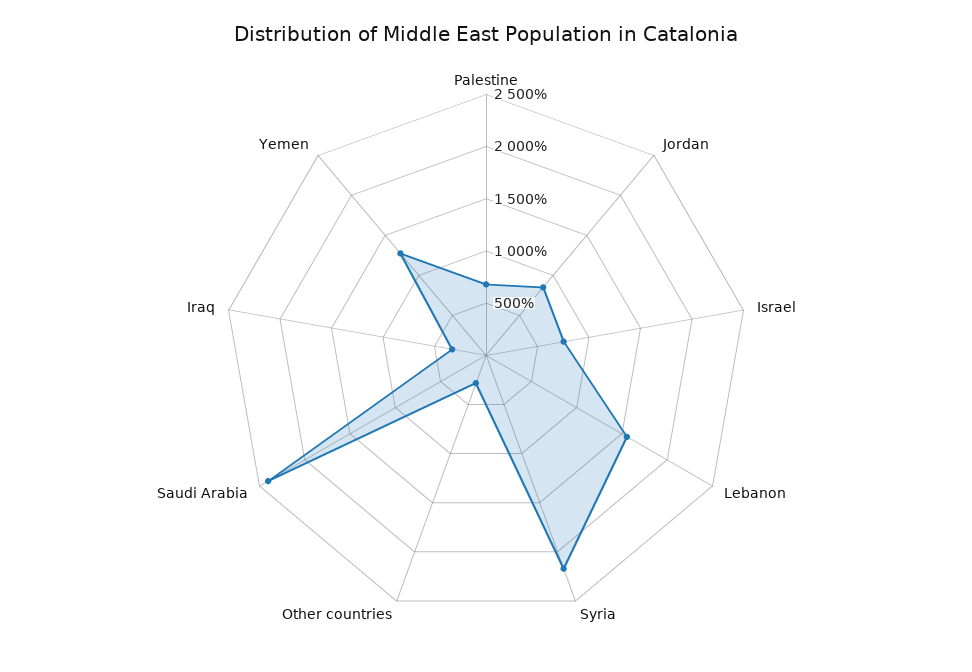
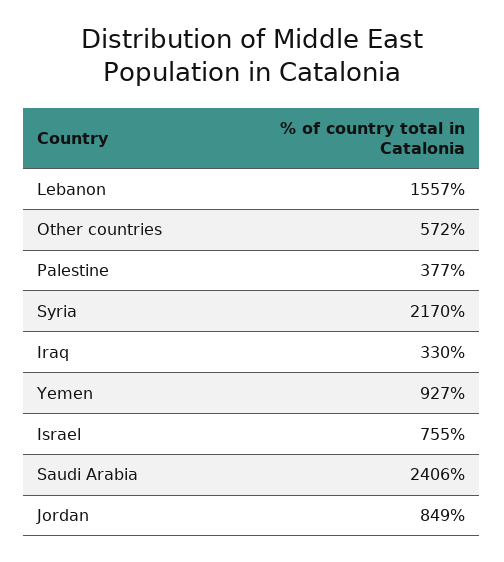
  {
-   "Palestine": 700,
+   "Palestine": 377,
    "Jordan": 849,
    "Israel": 755,
    "Lebanon": 1557,
    "Syria": 2170,
-   "Other countries": 300,
+   "Other countries": 572,
    "Saudi Arabia": 2406,
    "Iraq": 330,
-   "Yemen": 1300
+   "Yemen": 927
  }

